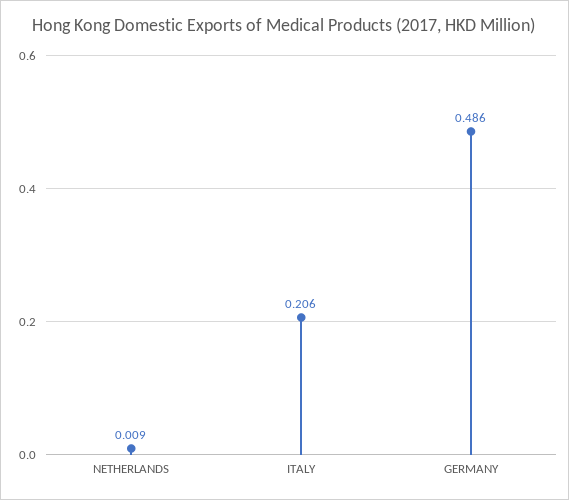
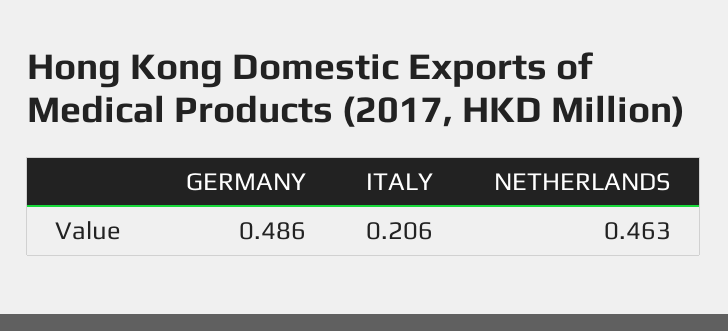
  {
-   "NETHERLANDS": 0.009,
+   "NETHERLANDS": 0.463,
    "ITALY": 0.206,
    "GERMANY": 0.486
  }

